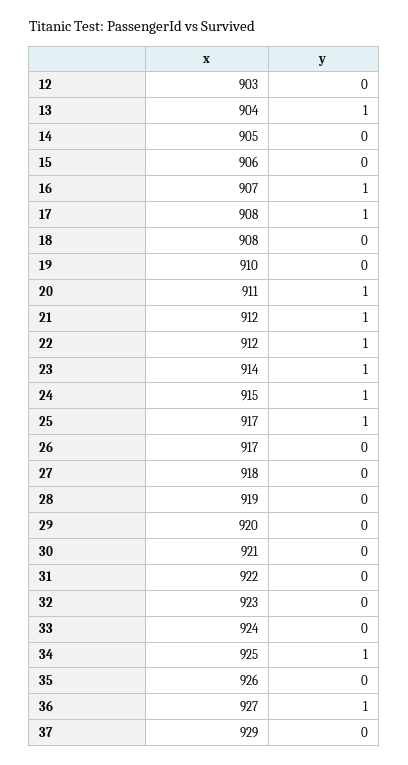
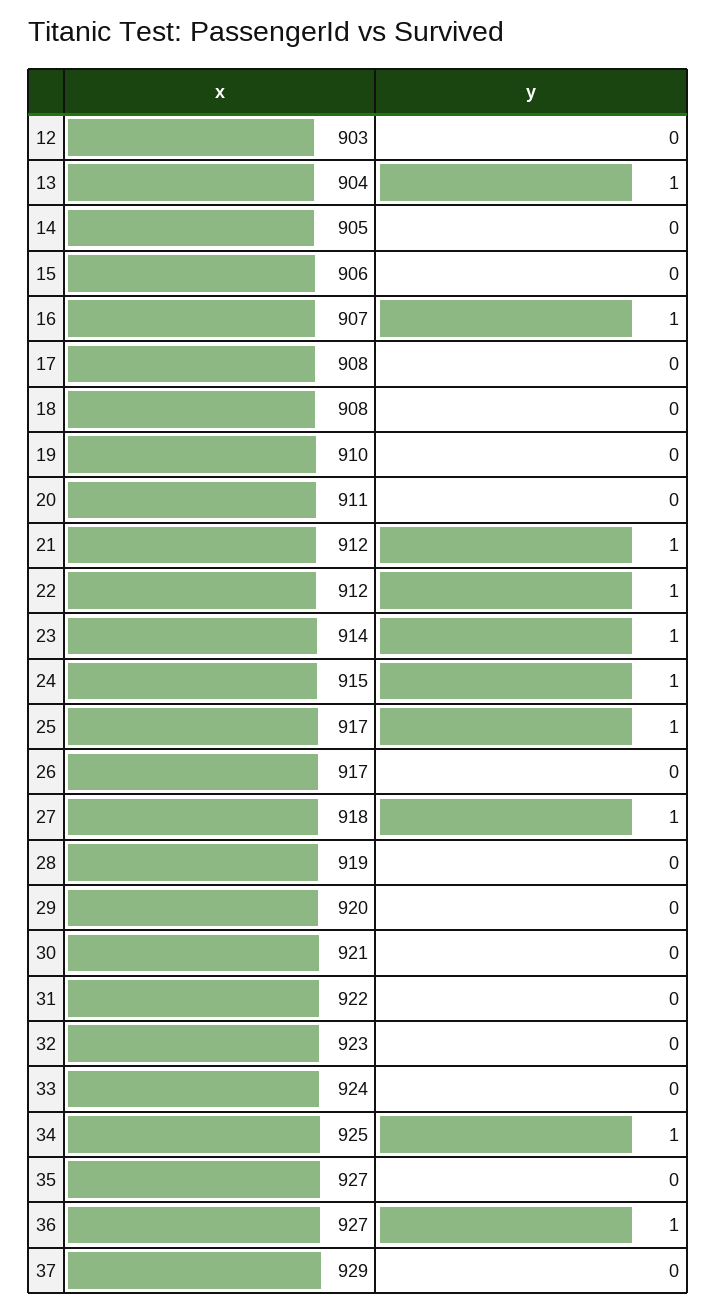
  {
    "x": {
      "12": 903,
      "13": 904,
      "14": 905,
      "15": 906,
      "16": 907,
      "17": 908,
      "18": 908,
      "19": 910,
      "20": 911,
      "21": 912,
      "22": 912,
      "23": 914,
      "24": 915,
      "25": 917,
      "26": 917,
      "27": 918,
      "28": 919,
      "29": 920,
      "30": 921,
      "31": 922,
      "32": 923,
      "33": 924,
      "34": 925,
-     "35": 926,
+     "35": 927,
      "36": 927,
      "37": 929
    },
    "y": {
      "12": 0,
      "13": 1,
      "14": 0,
      "15": 0,
      "16": 1,
-     "17": 1,
+     "17": 0,
      "18": 0,
      "19": 0,
-     "20": 1,
+     "20": 0,
      "21": 1,
      "22": 1,
      "23": 1,
      "24": 1,
      "25": 1,
      "26": 0,
-     "27": 0,
+     "27": 1,
      "28": 0,
      "29": 0,
      "30": 0,
      "31": 0,
      "32": 0,
      "33": 0,
      "34": 1,
      "35": 0,
      "36": 1,
      "37": 0
    }
  }

